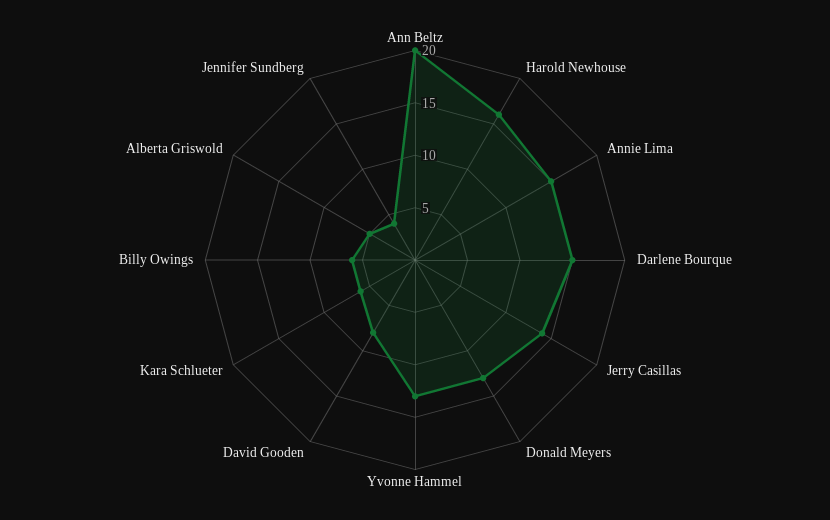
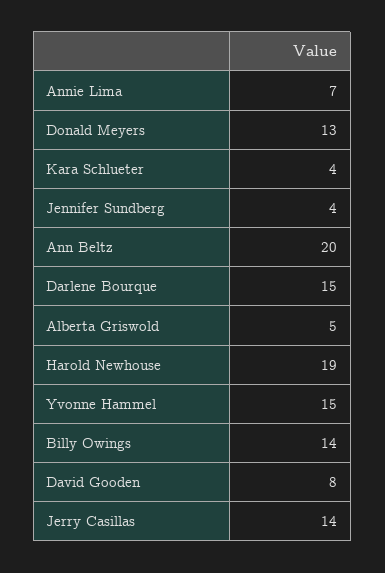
  {
    "Ann Beltz": 20,
-   "Harold Newhouse": 16,
+   "Harold Newhouse": 19,
-   "Annie Lima": 15,
+   "Annie Lima": 7,
    "Darlene Bourque": 15,
    "Jerry Casillas": 14,
    "Donald Meyers": 13,
-   "Yvonne Hammel": 13,
+   "Yvonne Hammel": 15,
    "David Gooden": 8,
-   "Kara Schlueter": 6,
+   "Kara Schlueter": 4,
-   "Billy Owings": 6,
+   "Billy Owings": 14,
    "Alberta Griswold": 5,
    "Jennifer Sundberg": 4
  }

